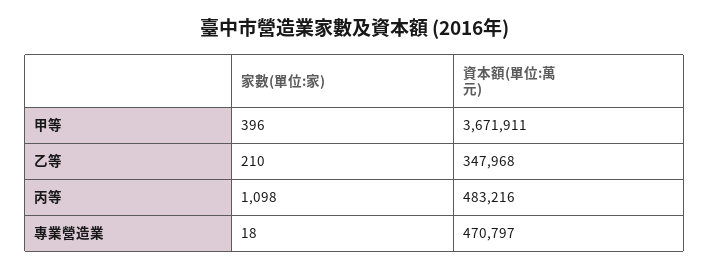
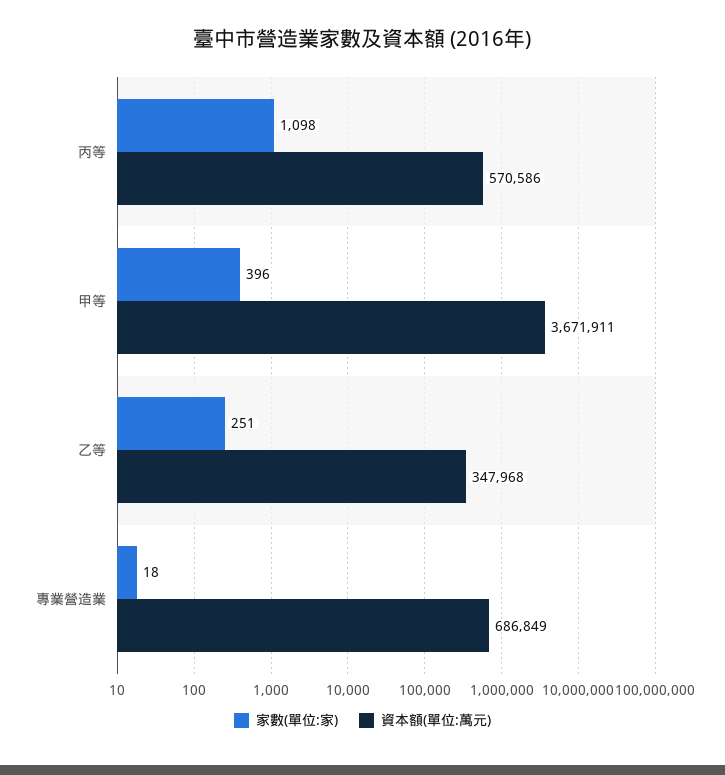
  {
    "家數(單位:家)": {
      "甲等": 396,
-     "乙等": 210,
+     "乙等": 251,
      "丙等": 1098,
      "專業營造業": 18
    },
    "資本額(單位:萬元)": {
      "甲等": 3671911,
      "乙等": 347968,
-     "丙等": 483216,
+     "丙等": 570586,
-     "專業營造業": 470797
+     "專業營造業": 686849
    }
  }

